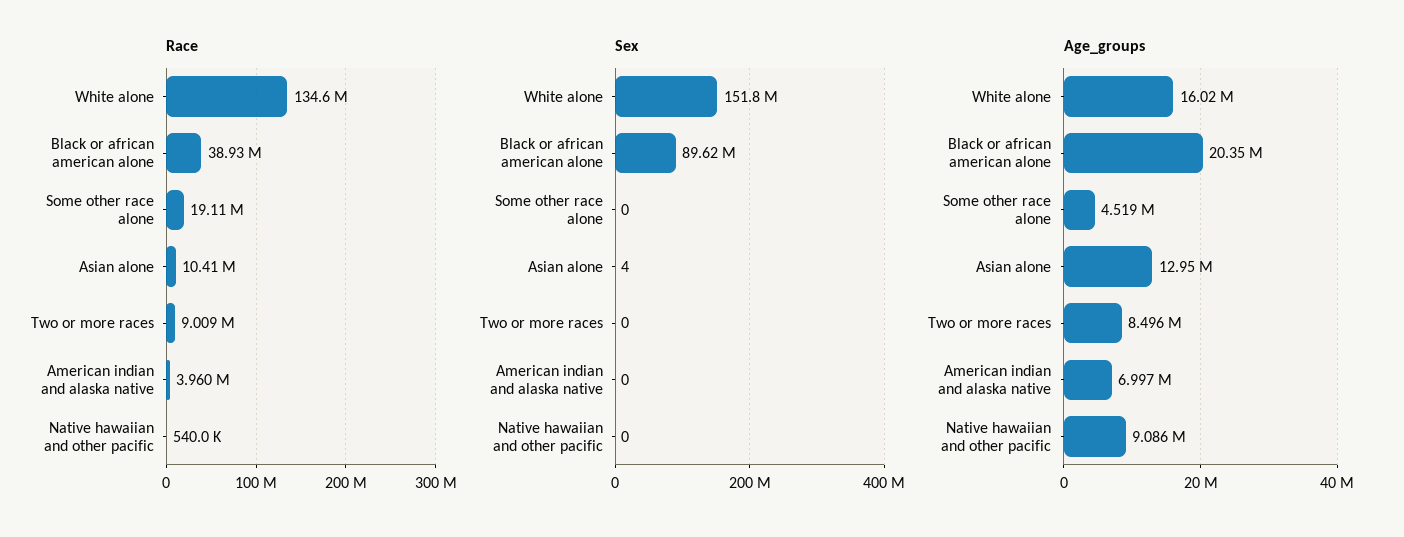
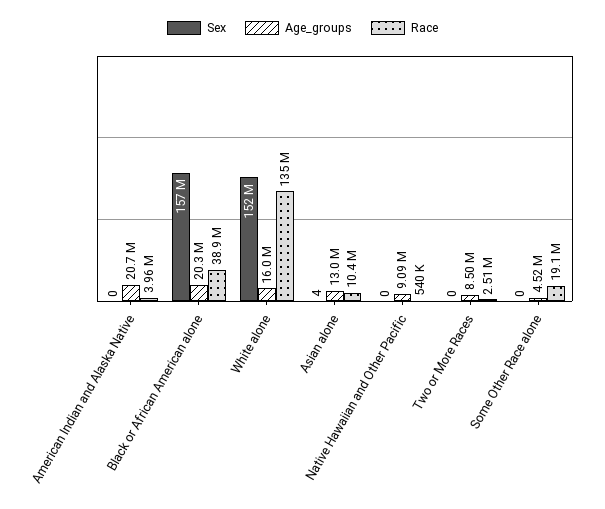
  {
    "Race": {
      "White alone": 134600000,
      "Black or african american alone": 38930000,
      "Some other race alone": 19110000,
      "Asian alone": 10410000,
-     "Two or more races": 9009000,
+     "Two or more races": 2510000,
      "American indian and alaska native": 3960000,
      "Native hawaiian and other pacific": 540000
    },
    "Sex": {
      "White alone": 151800000,
-     "Black or african american alone": 89620000,
+     "Black or african american alone": 157000000,
      "Some other race alone": 0,
      "Asian alone": 4,
      "Two or more races": 0,
      "American indian and alaska native": 0,
      "Native hawaiian and other pacific": 0
    },
    "Age_groups": {
      "White alone": 16020000,
      "Black or african american alone": 20350000,
      "Some other race alone": 4519000,
      "Asian alone": 12950000,
      "Two or more races": 8496000,
-     "American indian and alaska native": 6997000,
+     "American indian and alaska native": 20700000,
      "Native hawaiian and other pacific": 9086000
    }
  }

